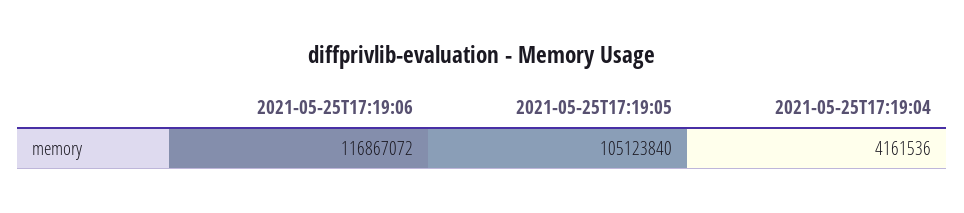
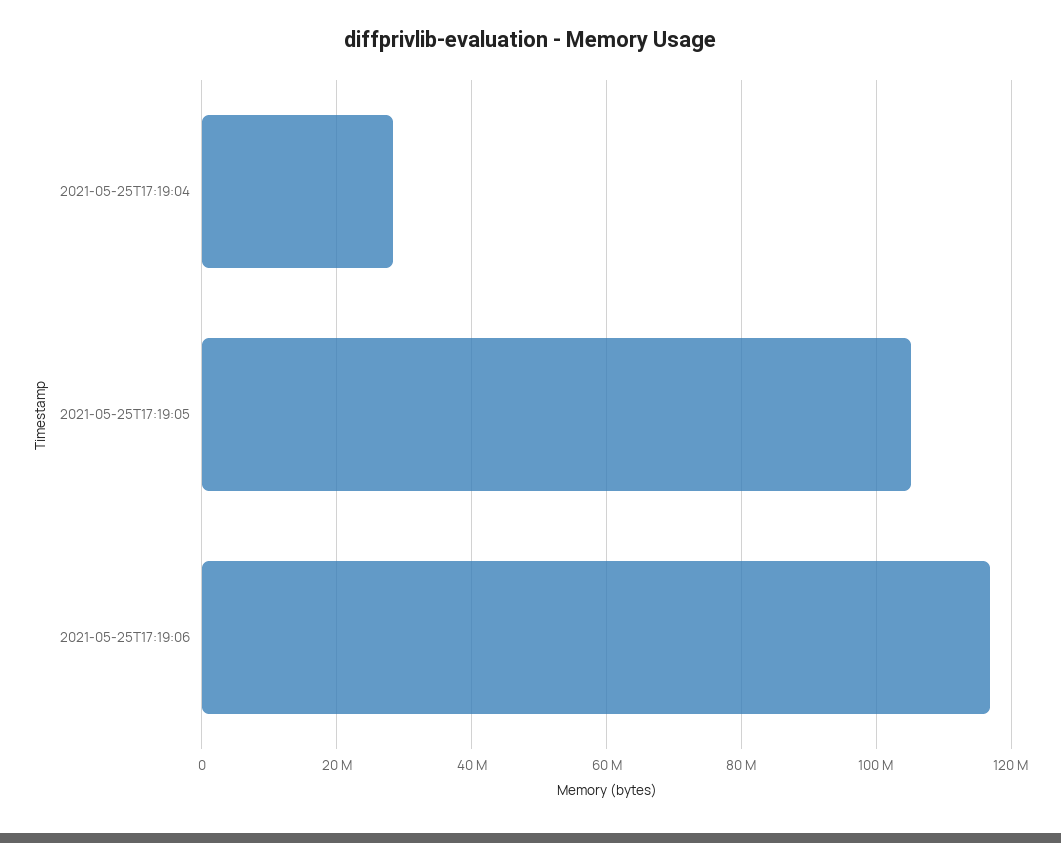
  {
    "2021-05-25T17:19:06": 116867072,
    "2021-05-25T17:19:05": 105123840,
-   "2021-05-25T17:19:04": 4161536
+   "2021-05-25T17:19:04": 28000000
  }

